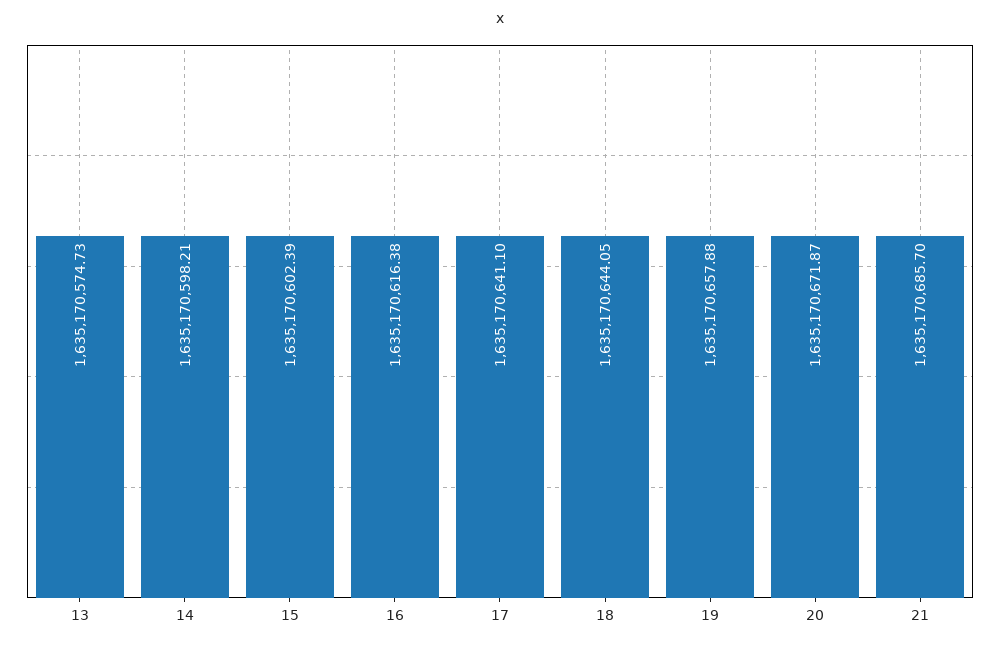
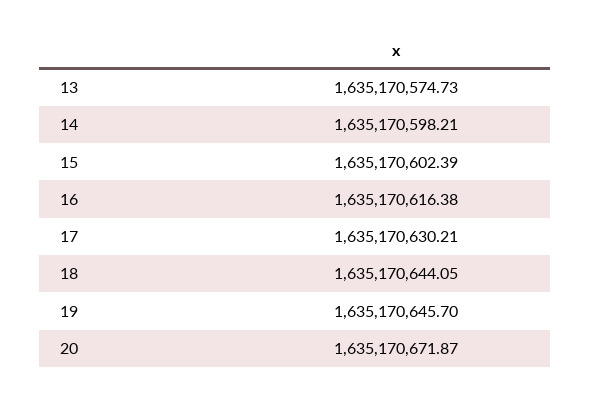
  {
    "13": 1635170574.73,
    "14": 1635170598.21,
    "15": 1635170602.39,
    "16": 1635170616.38,
-   "17": 1635170641.1,
+   "17": 1635170630.21,
    "18": 1635170644.05,
-   "19": 1635170657.88,
+   "19": 1635170645.7,
-   "20": 1635170671.87,
+   "20": 1635170671.87
-   "21": 1635170685.7
  }

